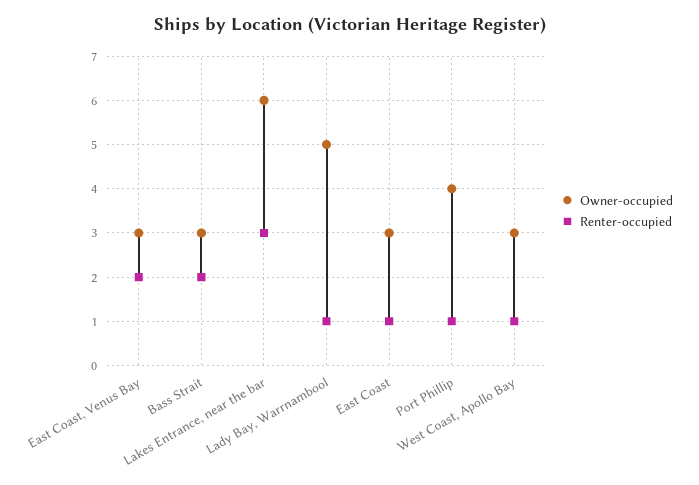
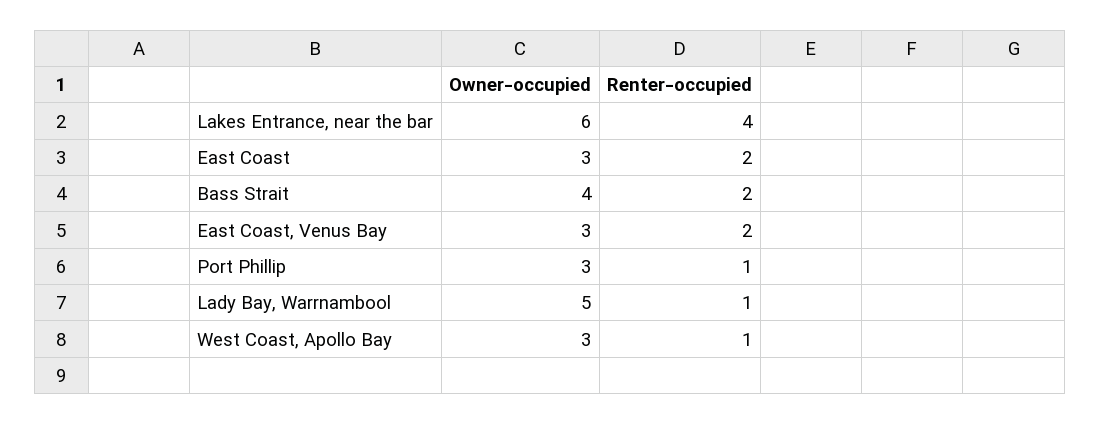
  {
    "Owner-occupied": {
      "East Coast, Venus Bay": 3,
-     "Bass Strait": 3,
+     "Bass Strait": 4,
      "Lakes Entrance, near the bar": 6,
      "Lady Bay, Warrnambool": 5,
      "East Coast": 3,
-     "Port Phillip": 4,
+     "Port Phillip": 3,
      "West Coast, Apollo Bay": 3
    },
    "Renter-occupied": {
      "East Coast, Venus Bay": 2,
      "Bass Strait": 2,
-     "Lakes Entrance, near the bar": 3,
+     "Lakes Entrance, near the bar": 4,
      "Lady Bay, Warrnambool": 1,
-     "East Coast": 1,
+     "East Coast": 2,
      "Port Phillip": 1,
      "West Coast, Apollo Bay": 1
    }
  }

